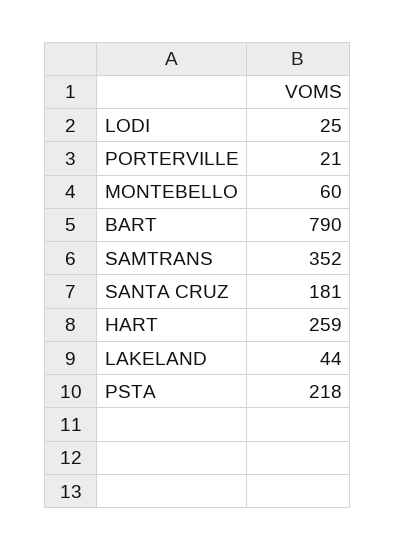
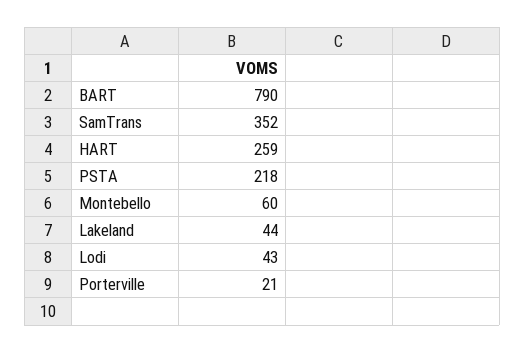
  {
-   "LODI": 25,
+   "LODI": 43,
    "PORTERVILLE": 21,
    "MONTEBELLO": 60,
    "BART": 790,
    "SAMTRANS": 352,
-   "SANTA CRUZ": 181,
    "HART": 259,
    "LAKELAND": 44,
    "PSTA": 218
  }

